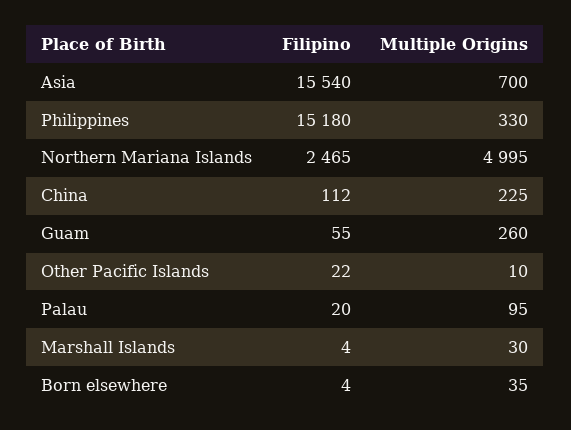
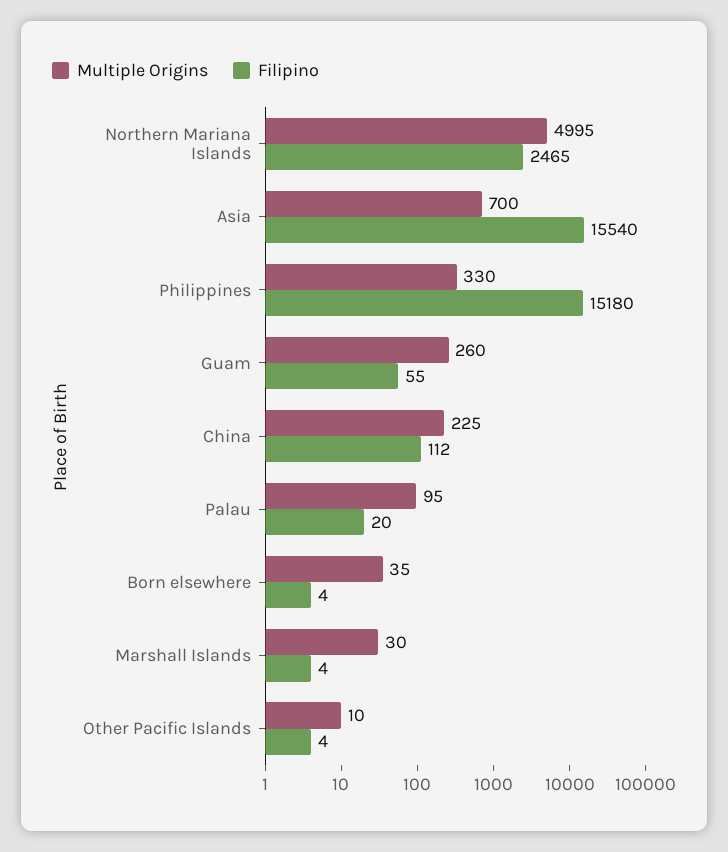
  {
    "Filipino": {
      "Asia": 15540,
      "Philippines": 15180,
      "Northern Mariana Islands": 2465,
      "China": 112,
      "Guam": 55,
-     "Other Pacific Islands": 22,
+     "Other Pacific Islands": 4,
      "Palau": 20,
      "Marshall Islands": 4,
      "Born elsewhere": 4
    },
    "Multiple Origins": {
      "Asia": 700,
      "Philippines": 330,
      "Northern Mariana Islands": 4995,
      "China": 225,
      "Guam": 260,
      "Other Pacific Islands": 10,
      "Palau": 95,
      "Marshall Islands": 30,
      "Born elsewhere": 35
    }
  }

